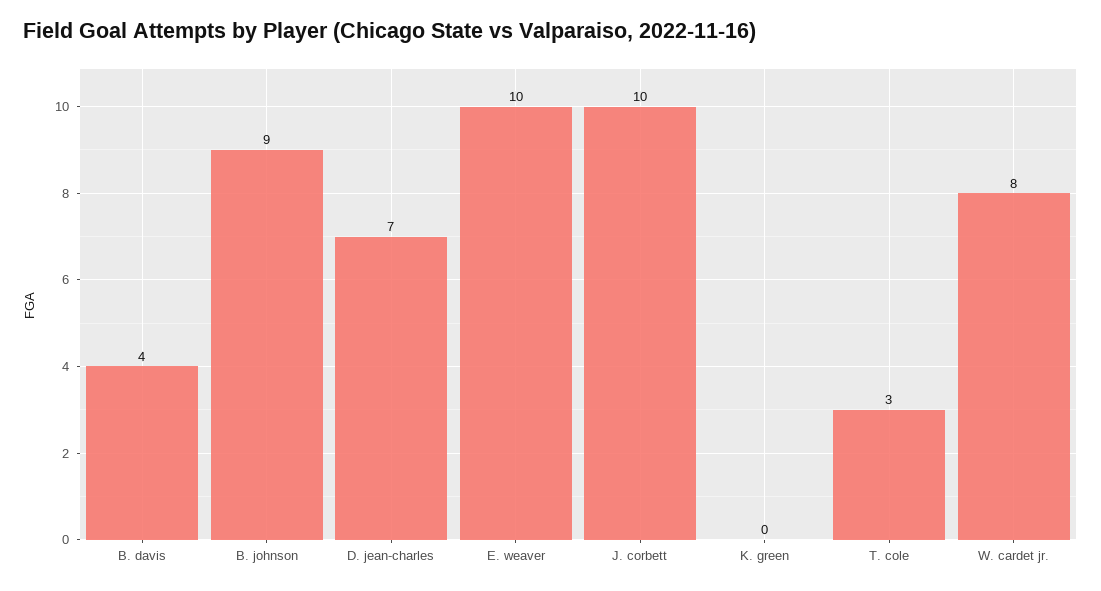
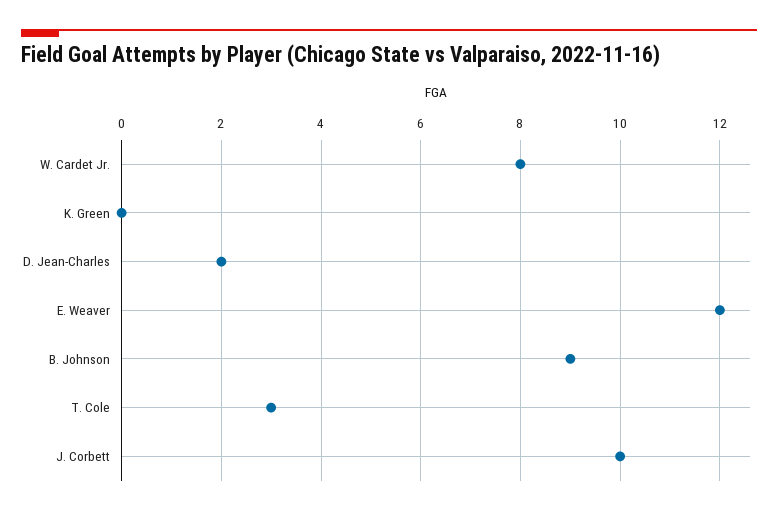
  {
-   "B. davis": 4,
    "B. johnson": 9,
-   "D. jean-charles": 7,
+   "D. jean-charles": 2,
-   "E. weaver": 10,
+   "E. weaver": 12,
    "J. corbett": 10,
    "K. green": 0,
    "T. cole": 3,
    "W. cardet jr.": 8
  }

